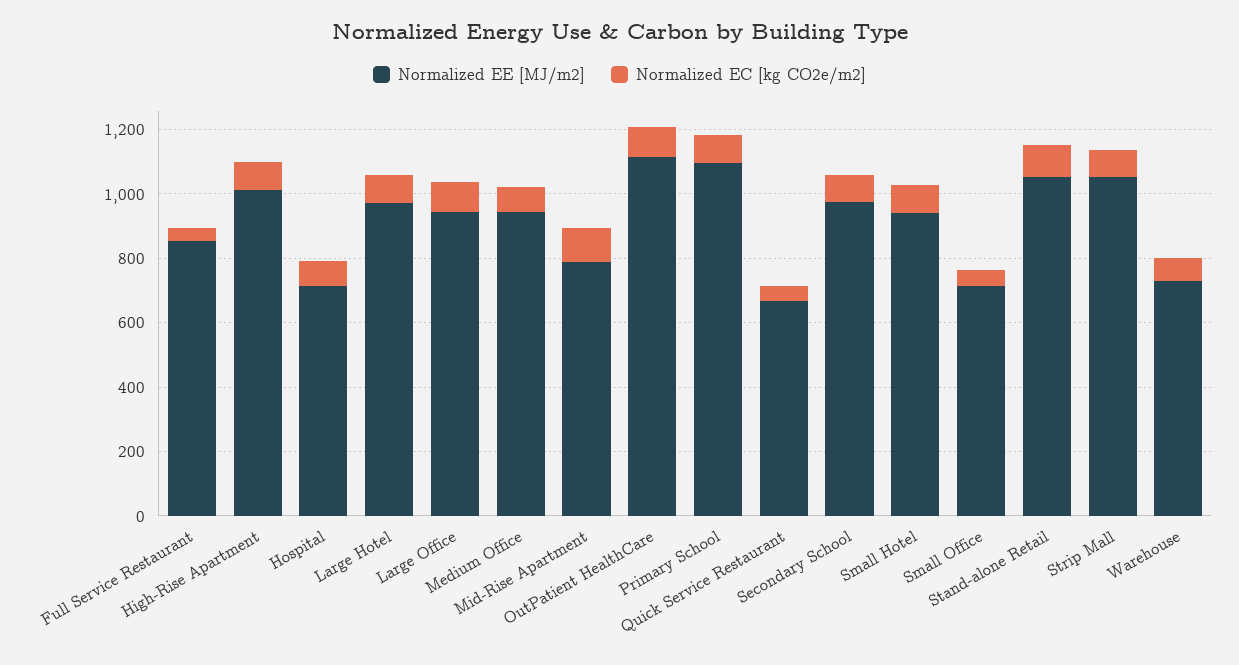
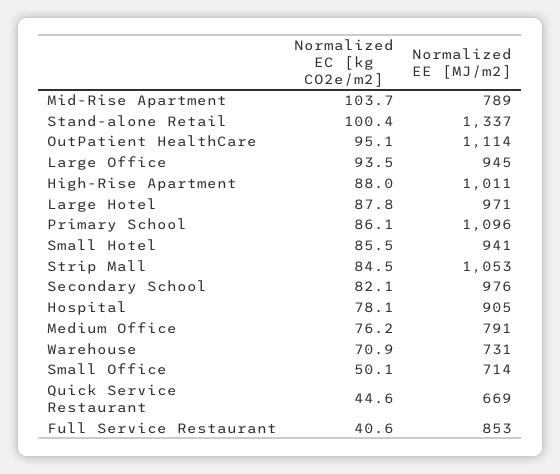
  {
    "Normalized EE [MJ/m2]": {
      "Full Service Restaurant": 853,
      "High-Rise Apartment": 1011,
-     "Hospital": 700,
+     "Hospital": 905,
      "Large Hotel": 971,
      "Large Office": 945,
-     "Medium Office": 950,
+     "Medium Office": 791,
      "Mid-Rise Apartment": 789,
      "OutPatient HealthCare": 1114,
      "Primary School": 1096,
      "Quick Service Restaurant": 669,
      "Secondary School": 976,
      "Small Hotel": 941,
      "Small Office": 714,
-     "Stand-alone Retail": 1050,
+     "Stand-alone Retail": 1337,
      "Strip Mall": 1053,
      "Warehouse": 731
    },
    "Normalized EC [kg CO2e/m2]": {
      "Full Service Restaurant": 40.6,
      "High-Rise Apartment": 88,
      "Hospital": 78.1,
      "Large Hotel": 87.8,
      "Large Office": 93.5,
      "Medium Office": 76.2,
      "Mid-Rise Apartment": 103.7,
      "OutPatient HealthCare": 95.1,
      "Primary School": 86.1,
      "Quick Service Restaurant": 44.6,
      "Secondary School": 82.1,
      "Small Hotel": 85.5,
      "Small Office": 50.1,
      "Stand-alone Retail": 100.4,
      "Strip Mall": 84.5,
      "Warehouse": 70.9
    }
  }

